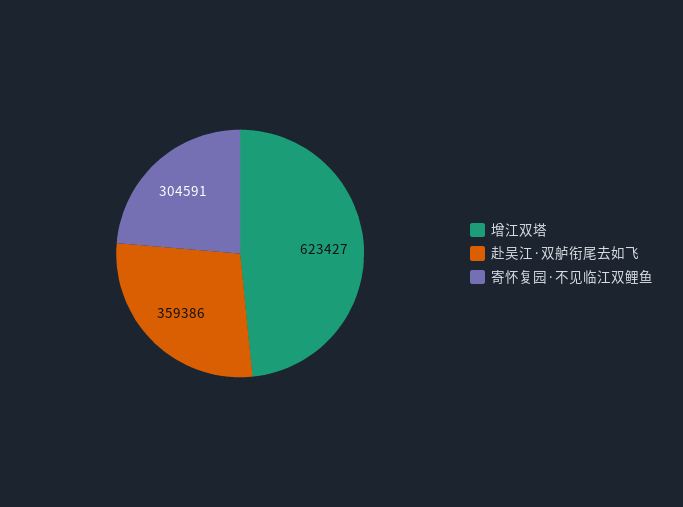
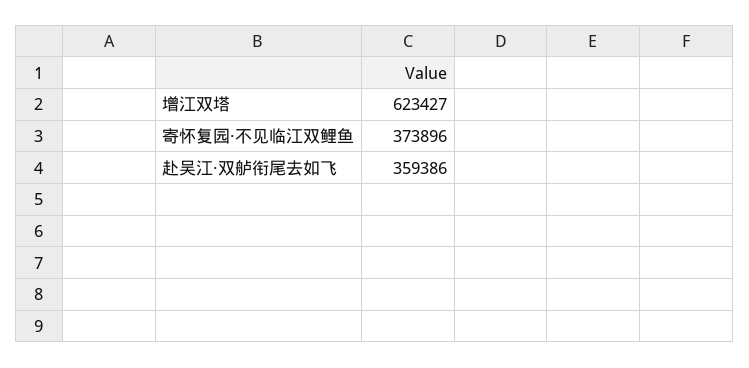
  {
    "增江双塔": 623427,
    "赴吴江·双舻衔尾去如飞": 359386,
-   "寄怀复园·不见临江双鲤鱼": 304591
+   "寄怀复园·不见临江双鲤鱼": 373896
  }

